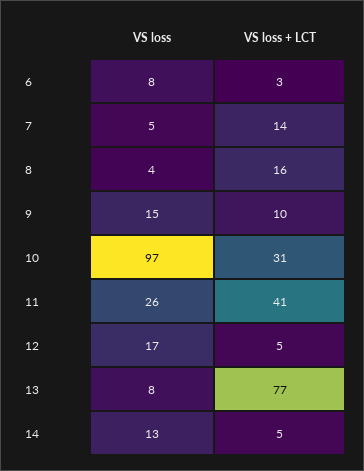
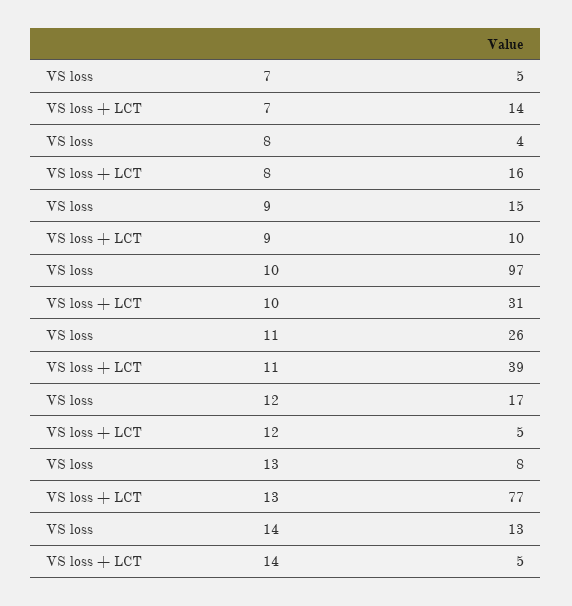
  {
    "VS loss": {
-     "6": 8,
      "7": 5,
      "8": 4,
      "9": 15,
      "10": 97,
      "11": 26,
      "12": 17,
      "13": 8,
      "14": 13
    },
    "VS loss + LCT": {
-     "6": 3,
      "7": 14,
      "8": 16,
      "9": 10,
      "10": 31,
-     "11": 41,
+     "11": 39,
      "12": 5,
      "13": 77,
      "14": 5
    }
  }

